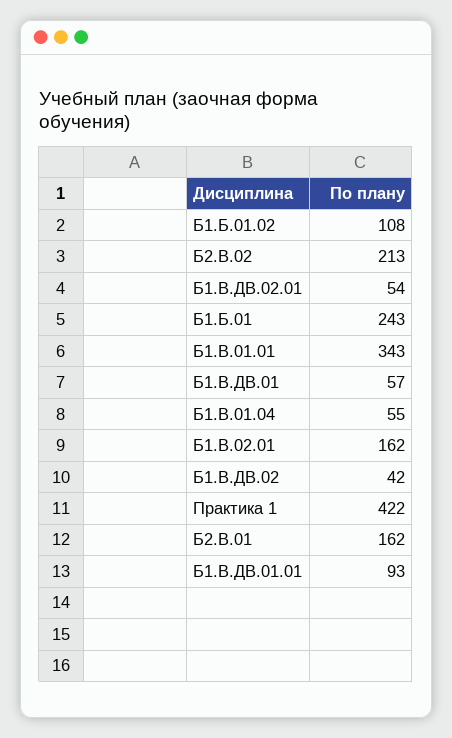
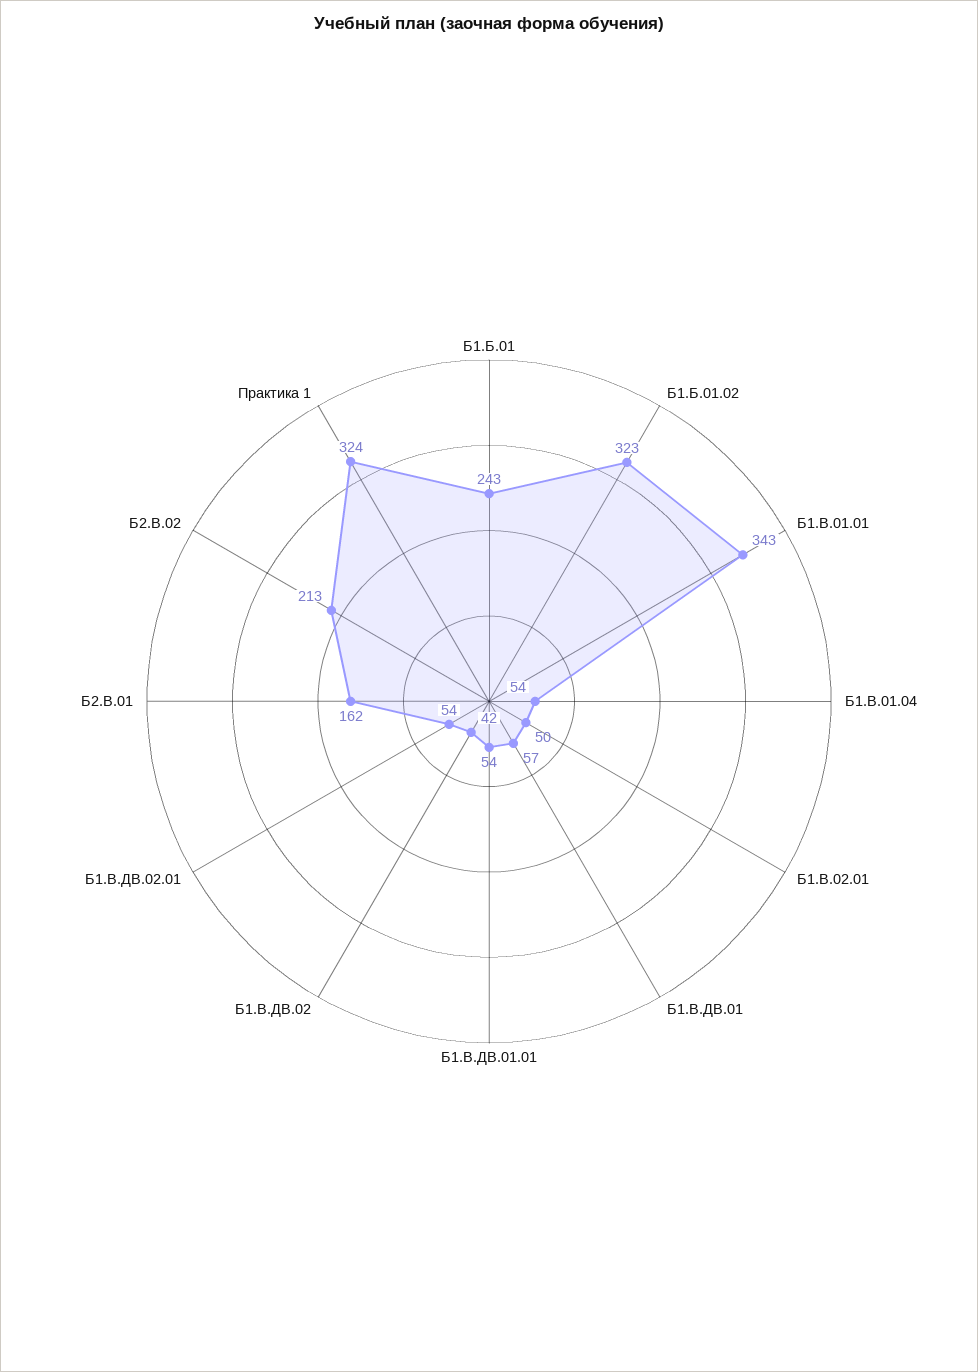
  {
-   "Б1.Б.01.02": 108,
+   "Б1.Б.01.02": 323,
    "Б2.В.02": 213,
    "Б1.В.ДВ.02.01": 54,
    "Б1.Б.01": 243,
    "Б1.В.01.01": 343,
    "Б1.В.ДВ.01": 57,
-   "Б1.В.01.04": 55,
+   "Б1.В.01.04": 54,
-   "Б1.В.02.01": 162,
+   "Б1.В.02.01": 50,
    "Б1.В.ДВ.02": 42,
-   "Практика 1": 422,
+   "Практика 1": 324,
    "Б2.В.01": 162,
-   "Б1.В.ДВ.01.01": 93
+   "Б1.В.ДВ.01.01": 54
  }

